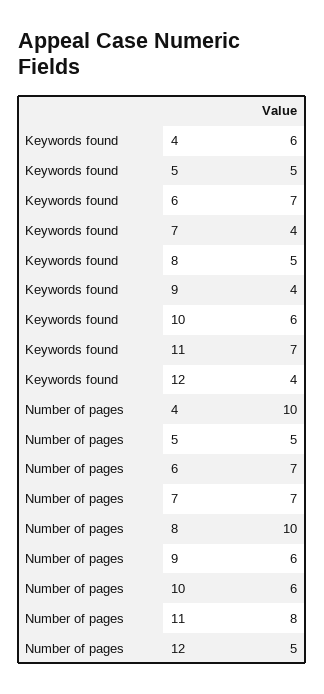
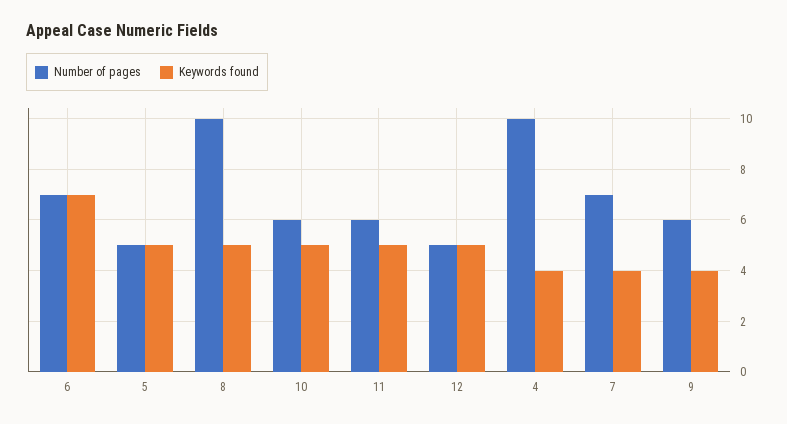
  {
    "Keywords found": {
-     "4": 6,
+     "4": 4,
      "5": 5,
      "6": 7,
      "7": 4,
      "8": 5,
      "9": 4,
-     "10": 6,
+     "10": 5,
-     "11": 7,
+     "11": 5,
-     "12": 4
+     "12": 5
    },
    "Number of pages": {
      "4": 10,
      "5": 5,
      "6": 7,
      "7": 7,
      "8": 10,
      "9": 6,
      "10": 6,
-     "11": 8,
+     "11": 6,
      "12": 5
    }
  }

